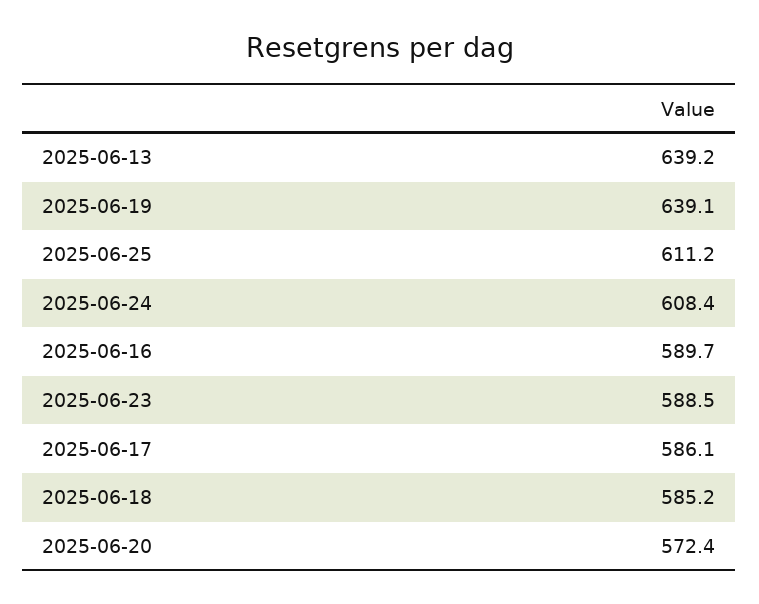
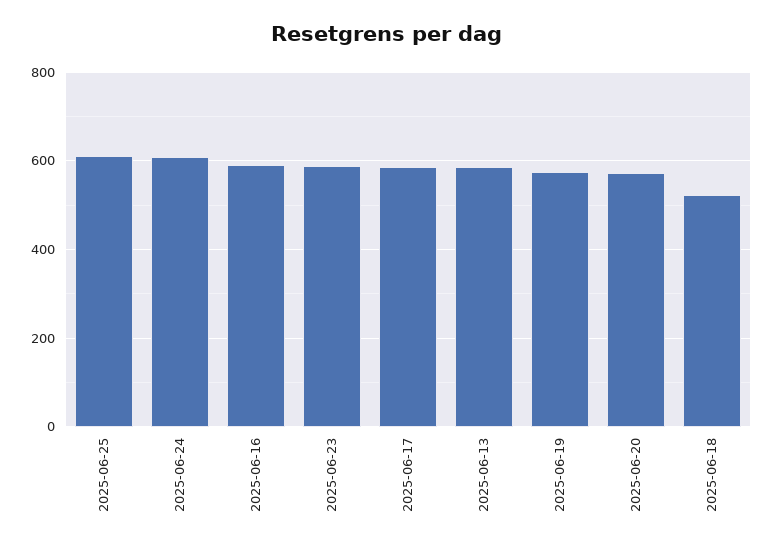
  {
-   "2025-06-13": 639.2,
+   "2025-06-13": 580,
-   "2025-06-19": 639.1,
+   "2025-06-19": 580,
    "2025-06-25": 611.2,
    "2025-06-24": 608.4,
    "2025-06-16": 589.7,
    "2025-06-23": 588.5,
    "2025-06-17": 586.1,
-   "2025-06-18": 585.2,
+   "2025-06-18": 520,
    "2025-06-20": 572.4
  }

